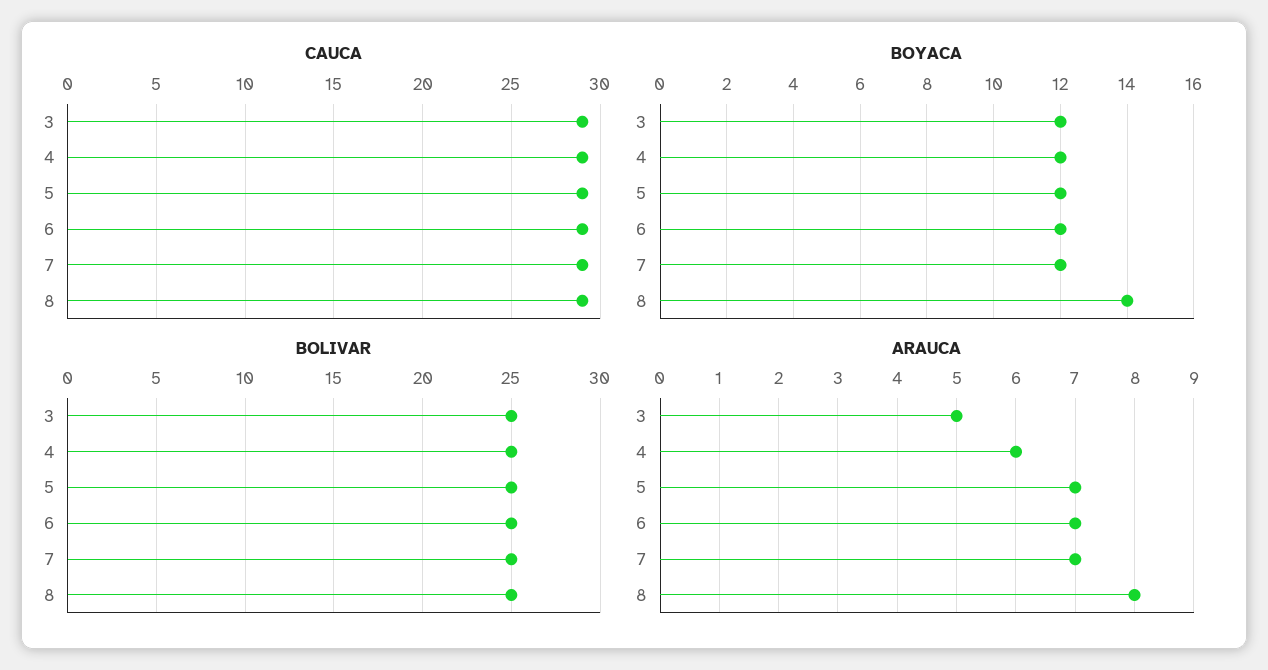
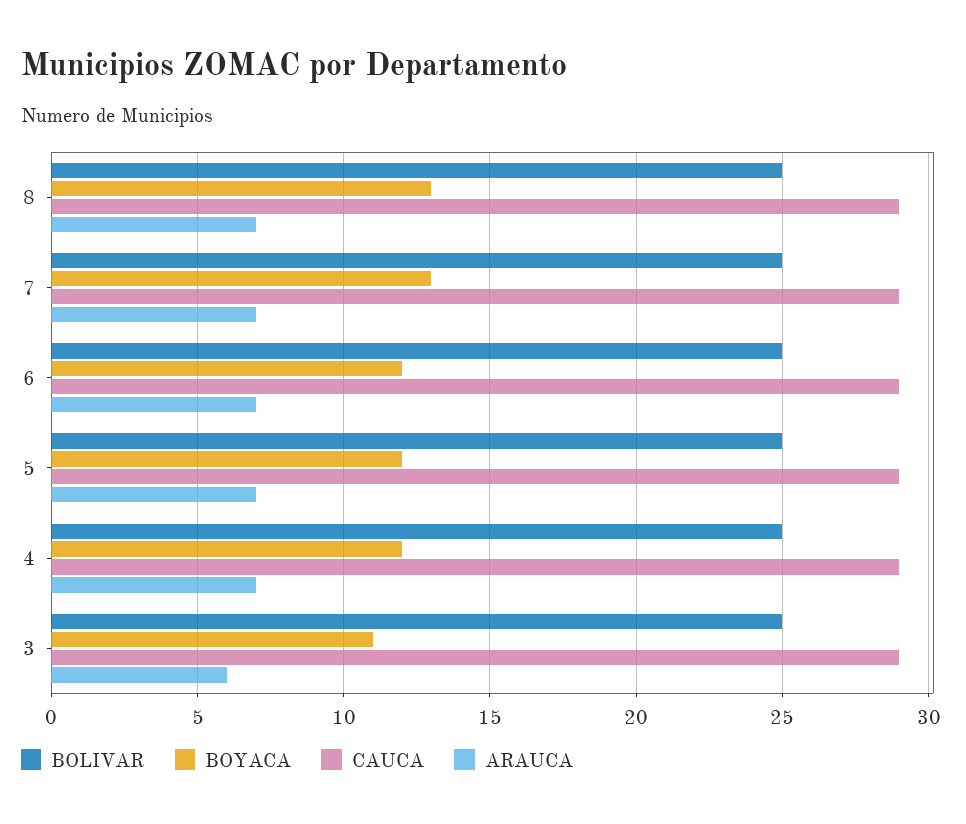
  {
    "CAUCA": {
      "3": 29,
      "4": 29,
      "5": 29,
      "6": 29,
      "7": 29,
      "8": 29
    },
    "BOYACA": {
-     "3": 12,
+     "3": 11,
      "4": 12,
      "5": 12,
      "6": 12,
-     "7": 12,
+     "7": 13,
-     "8": 14
+     "8": 13
    },
    "BOLIVAR": {
      "3": 25,
      "4": 25,
      "5": 25,
      "6": 25,
      "7": 25,
      "8": 25
    },
    "ARAUCA": {
-     "3": 5,
+     "3": 6,
-     "4": 6,
+     "4": 7,
      "5": 7,
      "6": 7,
      "7": 7,
-     "8": 8
+     "8": 7
    }
  }

